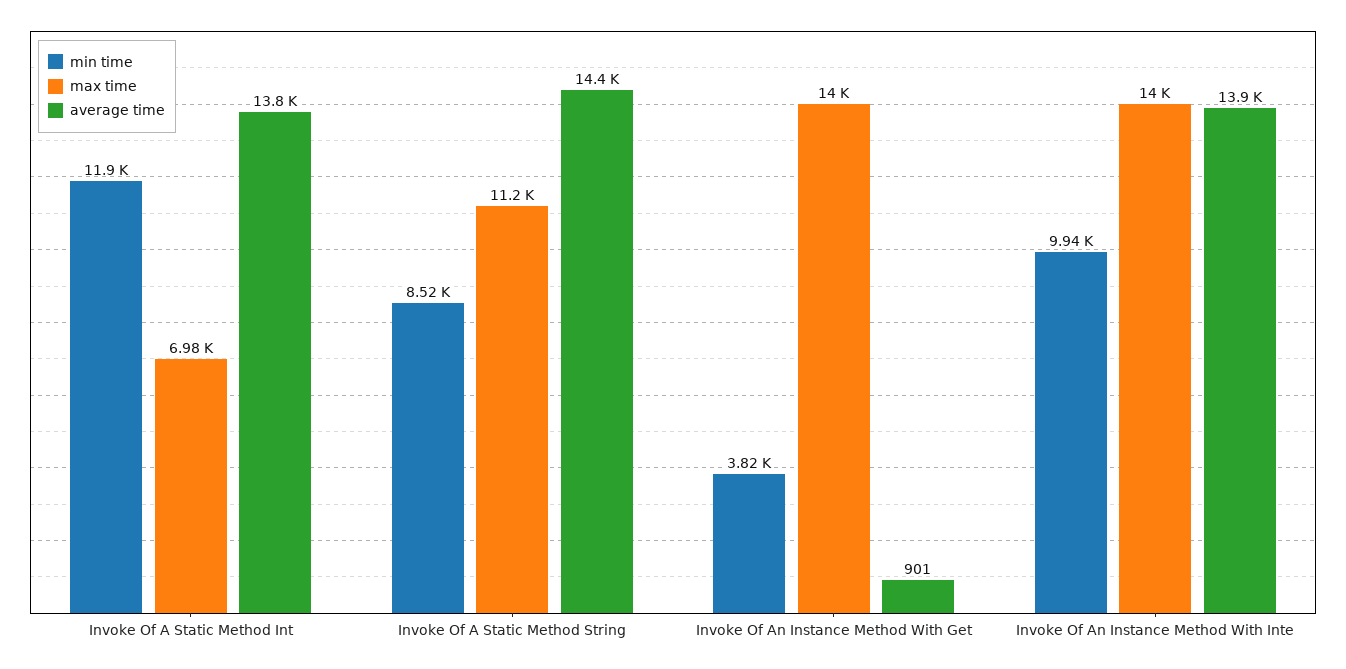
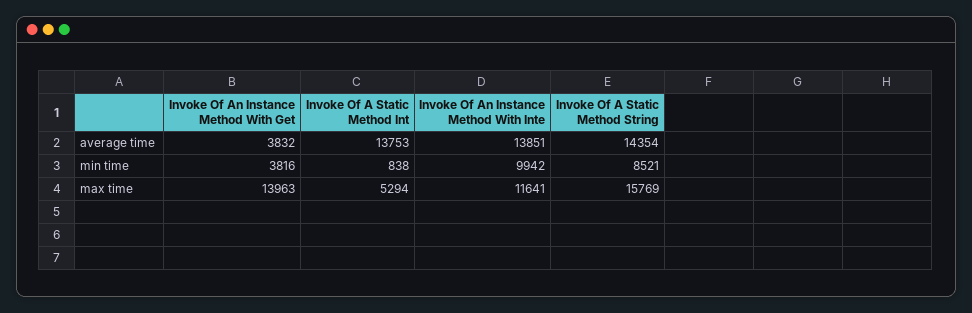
  {
    "min time": {
-     "Invoke Of A Static Method Int": 11900,
+     "Invoke Of A Static Method Int": 838,
      "Invoke Of A Static Method String": 8521,
      "Invoke Of An Instance Method With Get": 3816,
      "Invoke Of An Instance Method With Inte": 9942
    },
    "max time": {
-     "Invoke Of A Static Method Int": 6980,
+     "Invoke Of A Static Method Int": 5294,
-     "Invoke Of A Static Method String": 11200,
+     "Invoke Of A Static Method String": 15769,
      "Invoke Of An Instance Method With Get": 13963,
-     "Invoke Of An Instance Method With Inte": 14000
+     "Invoke Of An Instance Method With Inte": 11641
    },
    "average time": {
      "Invoke Of A Static Method Int": 13753,
      "Invoke Of A Static Method String": 14354,
-     "Invoke Of An Instance Method With Get": 901,
+     "Invoke Of An Instance Method With Get": 3832,
      "Invoke Of An Instance Method With Inte": 13851
    }
  }

